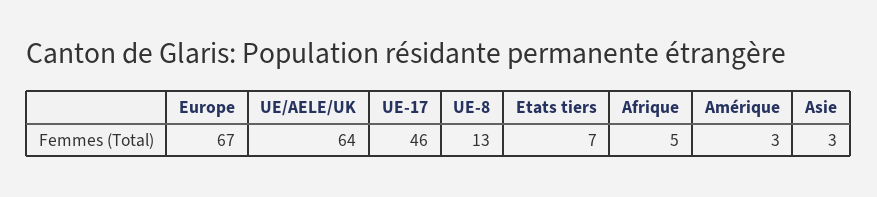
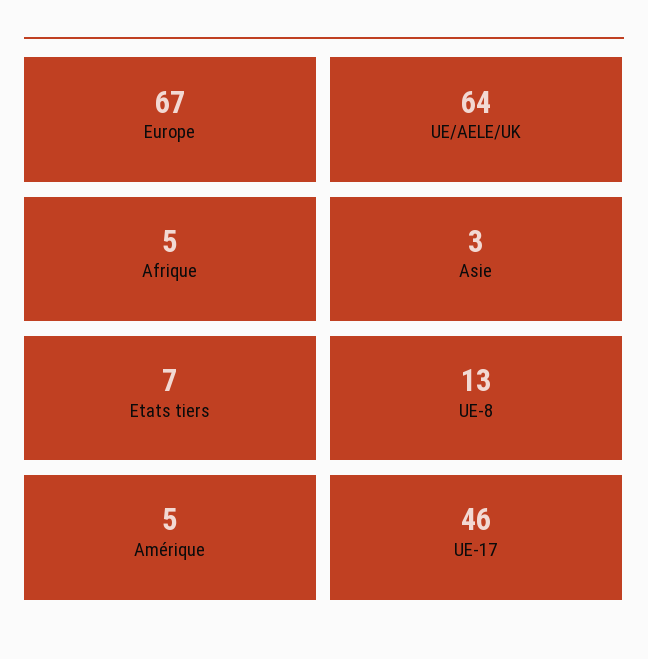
  {
    "Europe": 67,
    "UE/AELE/UK": 64,
    "UE-17": 46,
    "UE-8": 13,
    "Etats tiers": 7,
    "Afrique": 5,
-   "Amérique": 3,
+   "Amérique": 5,
    "Asie": 3
  }

